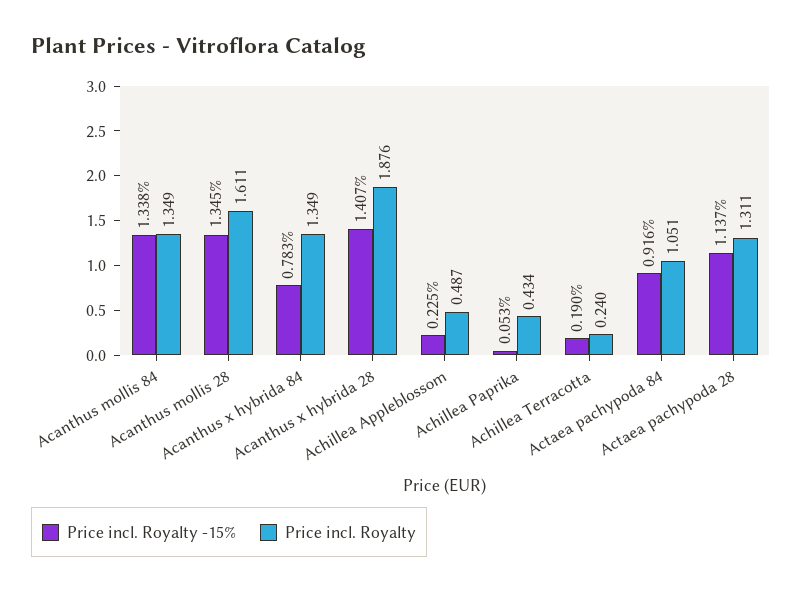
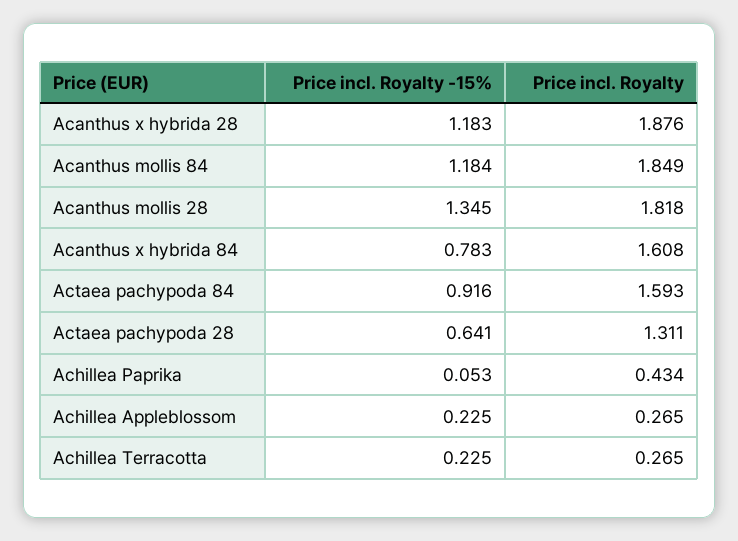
  {
    "Price incl. Royalty -15%": {
-     "Acanthus mollis 84": 1.338,
+     "Acanthus mollis 84": 1.184,
      "Acanthus mollis 28": 1.345,
      "Acanthus x hybrida 84": 0.783,
-     "Acanthus x hybrida 28": 1.407,
+     "Acanthus x hybrida 28": 1.183,
      "Achillea Appleblossom": 0.225,
      "Achillea Paprika": 0.053,
-     "Achillea Terracotta": 0.19,
+     "Achillea Terracotta": 0.225,
      "Actaea pachypoda 84": 0.916,
-     "Actaea pachypoda 28": 1.137
+     "Actaea pachypoda 28": 0.641
    },
    "Price incl. Royalty": {
-     "Acanthus mollis 84": 1.349,
+     "Acanthus mollis 84": 1.849,
-     "Acanthus mollis 28": 1.611,
+     "Acanthus mollis 28": 1.818,
-     "Acanthus x hybrida 84": 1.349,
+     "Acanthus x hybrida 84": 1.608,
      "Acanthus x hybrida 28": 1.876,
-     "Achillea Appleblossom": 0.487,
+     "Achillea Appleblossom": 0.265,
      "Achillea Paprika": 0.434,
-     "Achillea Terracotta": 0.24,
+     "Achillea Terracotta": 0.265,
-     "Actaea pachypoda 84": 1.051,
+     "Actaea pachypoda 84": 1.593,
      "Actaea pachypoda 28": 1.311
    }
  }

